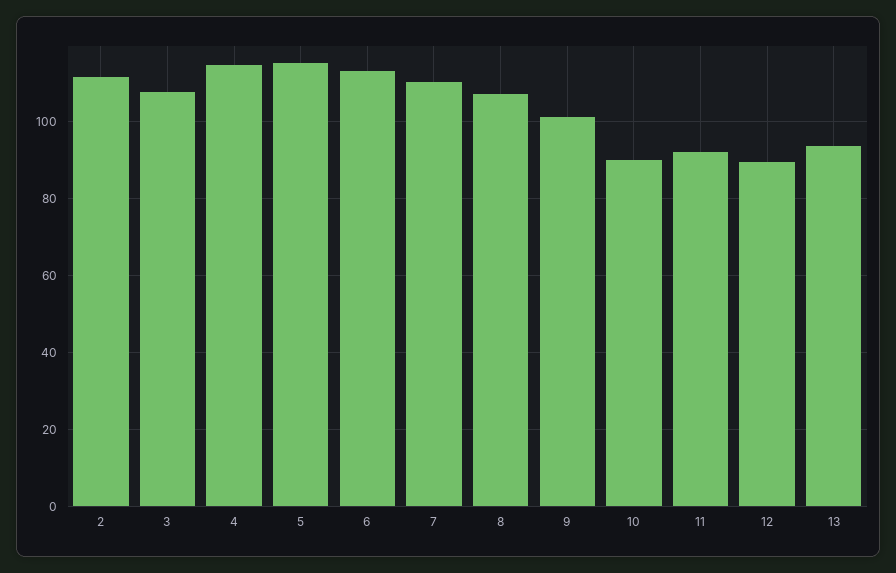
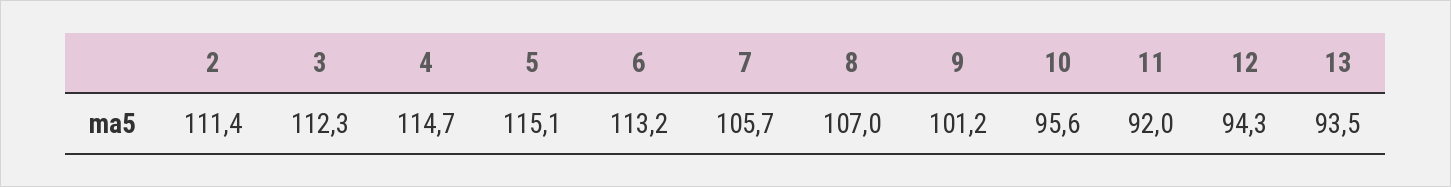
  {
    "2": 111.4,
-   "3": 108,
+   "3": 112.3,
    "4": 114.7,
    "5": 115.1,
    "6": 113.2,
-   "7": 110,
+   "7": 105.7,
    "8": 107,
    "9": 101.2,
-   "10": 90,
+   "10": 95.6,
    "11": 92,
-   "12": 90,
+   "12": 94.3,
    "13": 93.5
  }

